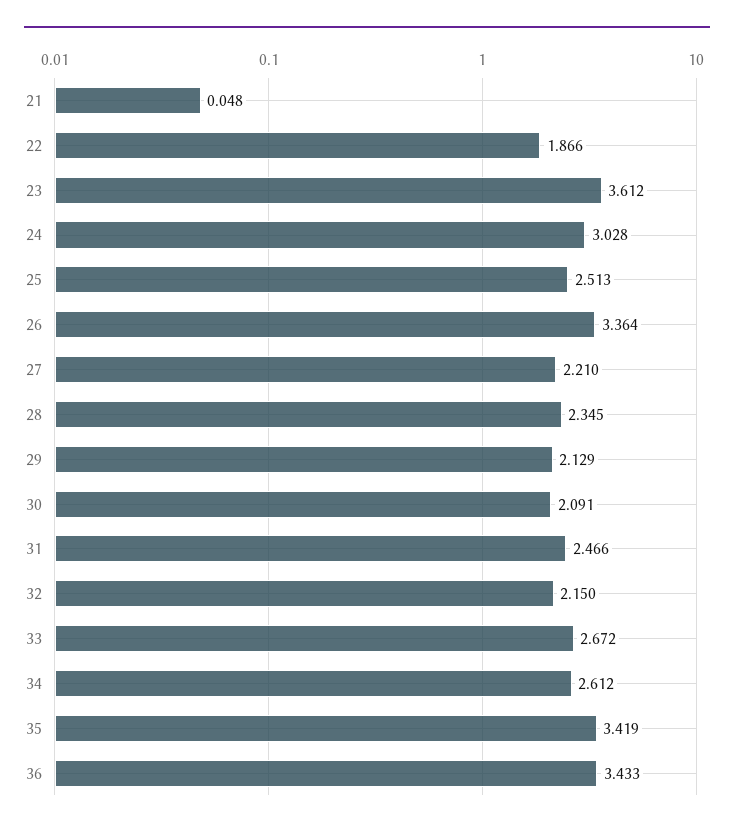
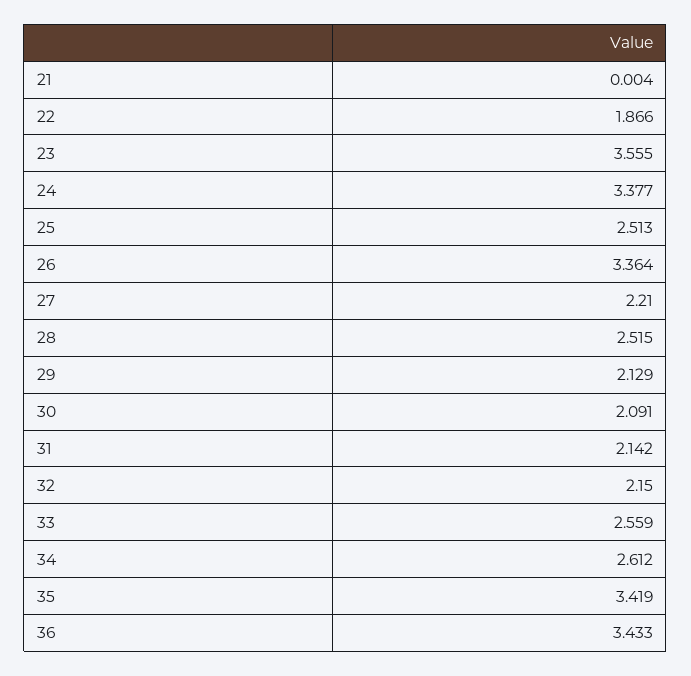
  {
-   "21": 0.048,
+   "21": 0.004,
    "22": 1.866,
-   "23": 3.612,
+   "23": 3.555,
-   "24": 3.028,
+   "24": 3.377,
    "25": 2.513,
    "26": 3.364,
    "27": 2.21,
-   "28": 2.345,
+   "28": 2.515,
    "29": 2.129,
    "30": 2.091,
-   "31": 2.466,
+   "31": 2.142,
    "32": 2.15,
-   "33": 2.672,
+   "33": 2.559,
    "34": 2.612,
    "35": 3.419,
    "36": 3.433
  }

